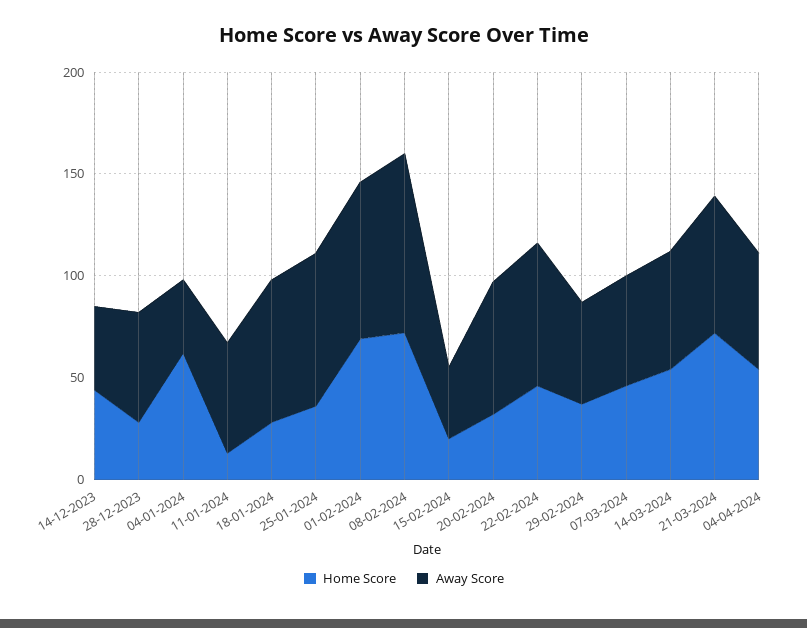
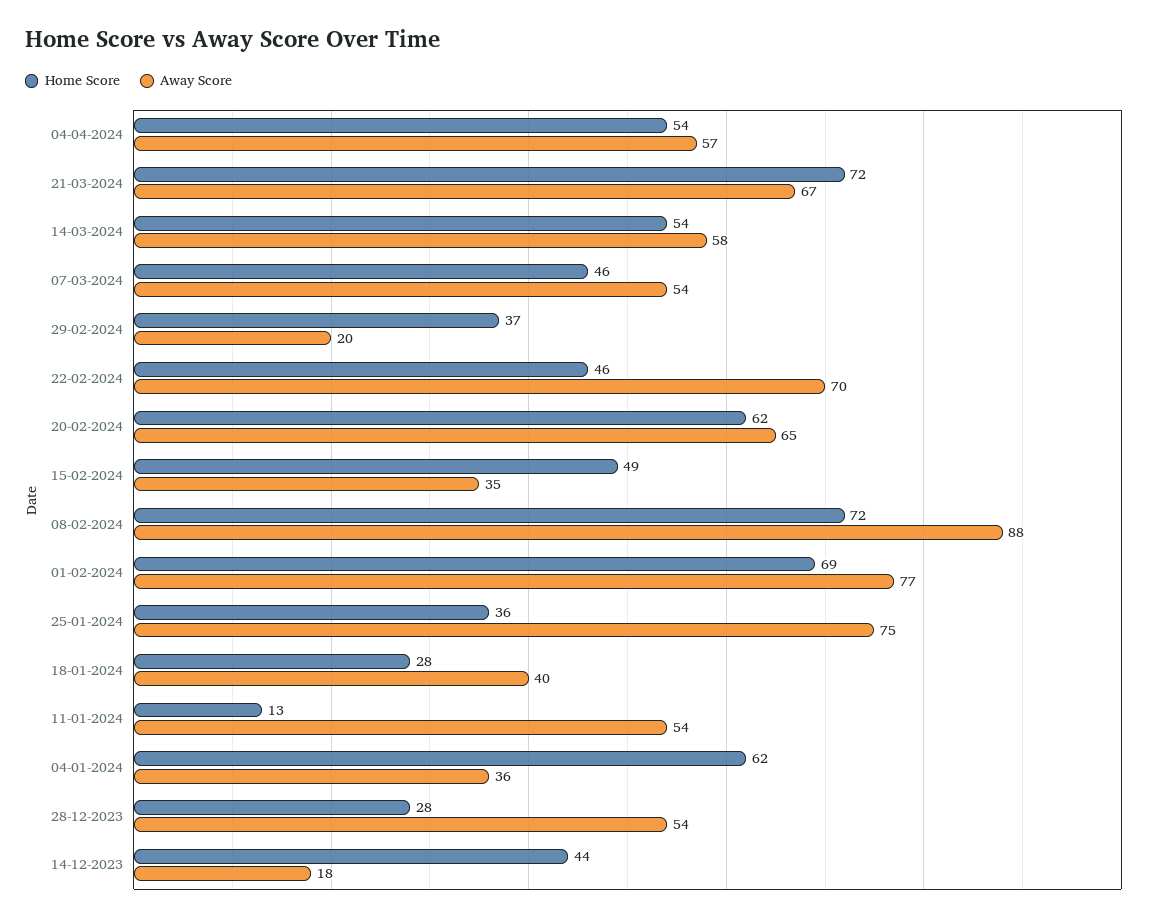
  {
    "Home Score": {
      "14-12-2023": 44,
      "28-12-2023": 28,
      "04-01-2024": 62,
      "11-01-2024": 13,
      "18-01-2024": 28,
      "25-01-2024": 36,
      "01-02-2024": 69,
      "08-02-2024": 72,
-     "15-02-2024": 20,
+     "15-02-2024": 49,
-     "20-02-2024": 30,
+     "20-02-2024": 62,
      "22-02-2024": 46,
      "29-02-2024": 37,
      "07-03-2024": 46,
      "14-03-2024": 54,
      "21-03-2024": 72,
      "04-04-2024": 54
    },
    "Away Score": {
-     "14-12-2023": 40,
+     "14-12-2023": 18,
      "28-12-2023": 54,
      "04-01-2024": 36,
      "11-01-2024": 54,
-     "18-01-2024": 70,
+     "18-01-2024": 40,
      "25-01-2024": 75,
      "01-02-2024": 77,
      "08-02-2024": 88,
      "15-02-2024": 35,
      "20-02-2024": 65,
      "22-02-2024": 70,
-     "29-02-2024": 50,
+     "29-02-2024": 20,
      "07-03-2024": 54,
      "14-03-2024": 58,
      "21-03-2024": 67,
      "04-04-2024": 57
    }
  }

